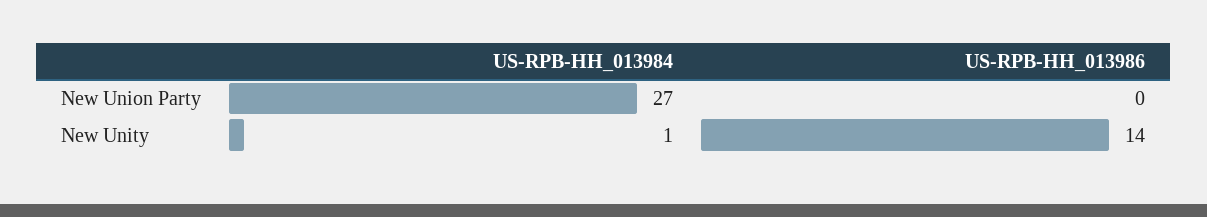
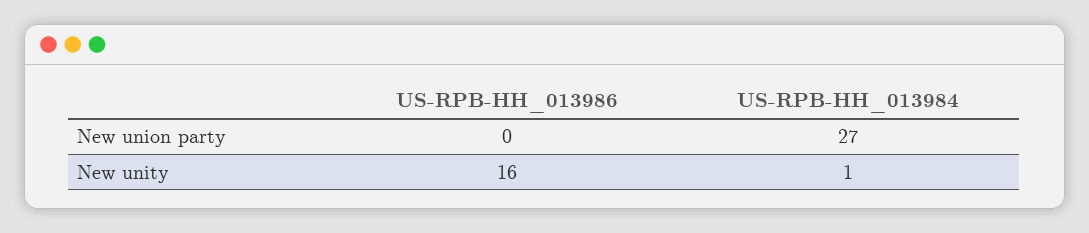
  {
    "US-RPB-HH_013984": {
      "New Union Party": 27,
      "New Unity": 1
    },
    "US-RPB-HH_013986": {
      "New Union Party": 0,
-     "New Unity": 14
+     "New Unity": 16
    }
  }

